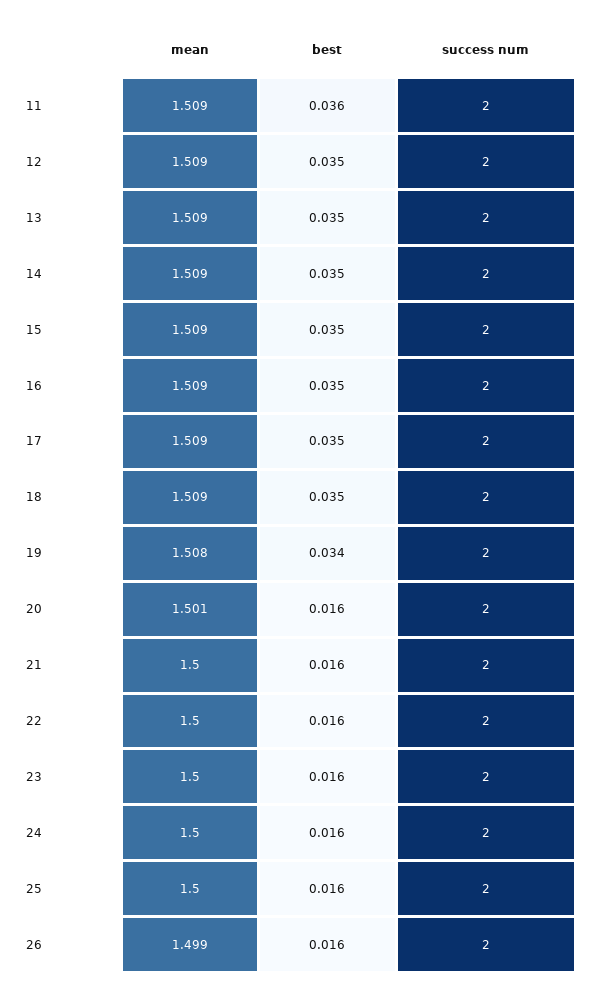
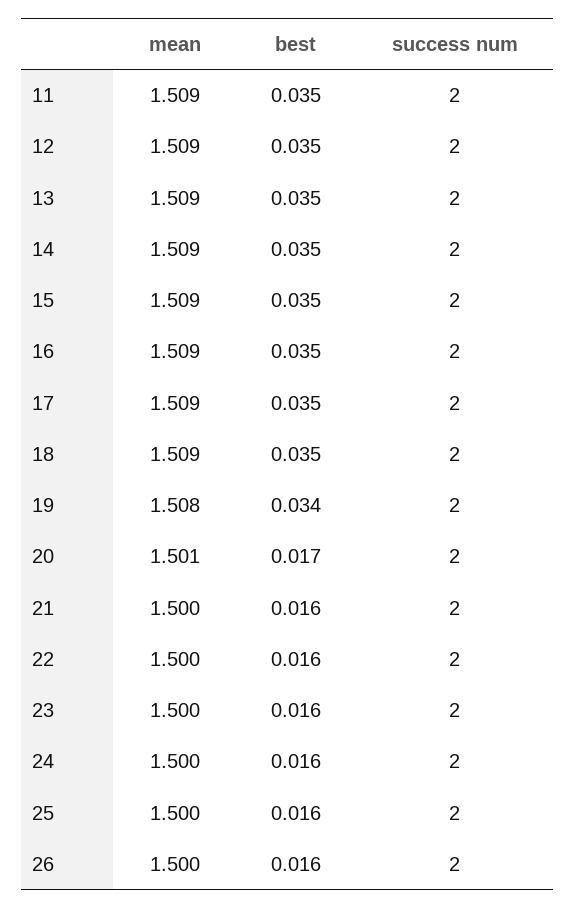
  {
    "mean": {
      "11": 1.509,
      "12": 1.509,
      "13": 1.509,
      "14": 1.509,
      "15": 1.509,
      "16": 1.509,
      "17": 1.509,
      "18": 1.509,
      "19": 1.508,
      "20": 1.501,
      "21": 1.5,
      "22": 1.5,
      "23": 1.5,
      "24": 1.5,
      "25": 1.5,
-     "26": 1.499
+     "26": 1.5
    },
    "best": {
-     "11": 0.036,
+     "11": 0.035,
      "12": 0.035,
      "13": 0.035,
      "14": 0.035,
      "15": 0.035,
      "16": 0.035,
      "17": 0.035,
      "18": 0.035,
      "19": 0.034,
-     "20": 0.016,
+     "20": 0.017,
      "21": 0.016,
      "22": 0.016,
      "23": 0.016,
      "24": 0.016,
      "25": 0.016,
      "26": 0.016
    },
    "success num": {
      "11": 2,
      "12": 2,
      "13": 2,
      "14": 2,
      "15": 2,
      "16": 2,
      "17": 2,
      "18": 2,
      "19": 2,
      "20": 2,
      "21": 2,
      "22": 2,
      "23": 2,
      "24": 2,
      "25": 2,
      "26": 2
    }
  }

